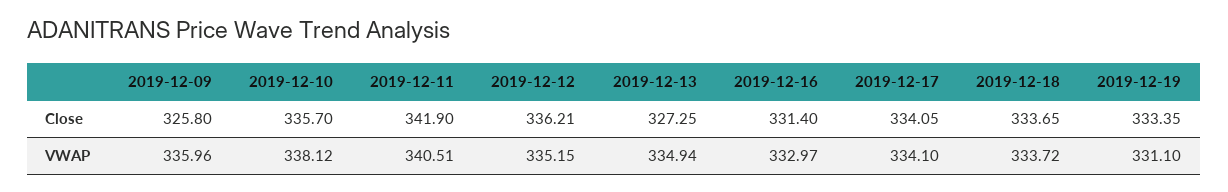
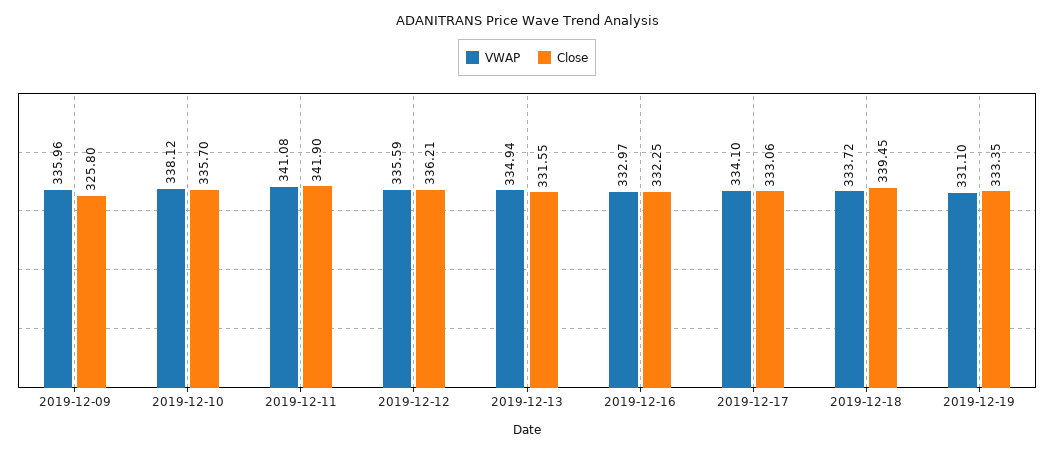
  {
    "Close": {
      "2019-12-09": 325.8,
      "2019-12-10": 335.7,
      "2019-12-11": 341.9,
      "2019-12-12": 336.21,
-     "2019-12-13": 327.25,
+     "2019-12-13": 331.55,
-     "2019-12-16": 331.4,
+     "2019-12-16": 332.25,
-     "2019-12-17": 334.05,
+     "2019-12-17": 333.06,
-     "2019-12-18": 333.65,
+     "2019-12-18": 339.45,
      "2019-12-19": 333.35
    },
    "VWAP": {
      "2019-12-09": 335.96,
      "2019-12-10": 338.12,
-     "2019-12-11": 340.51,
+     "2019-12-11": 341.08,
-     "2019-12-12": 335.15,
+     "2019-12-12": 335.59,
      "2019-12-13": 334.94,
      "2019-12-16": 332.97,
      "2019-12-17": 334.1,
      "2019-12-18": 333.72,
      "2019-12-19": 331.1
    }
  }

